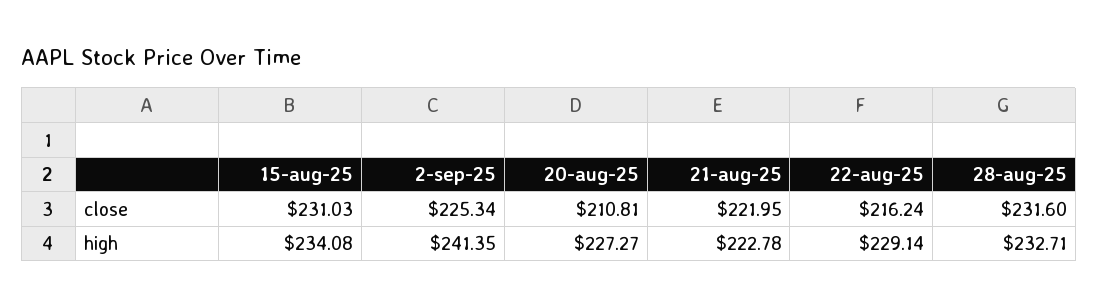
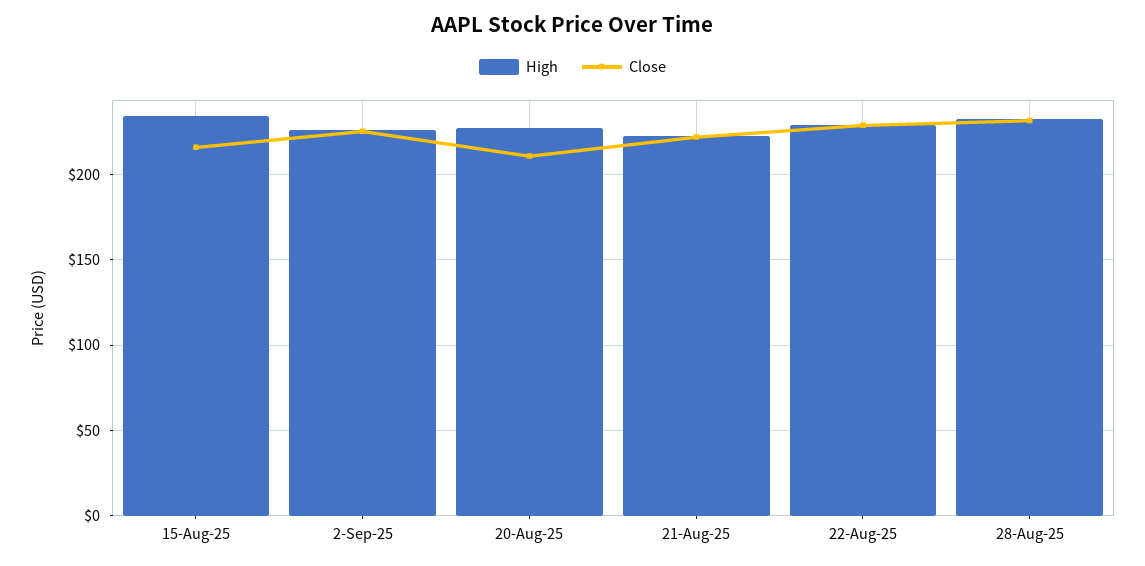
  {
    "close": {
-     "15-aug-25": 231.03,
+     "15-aug-25": 215,
      "2-sep-25": 225.34,
      "20-aug-25": 210.81,
      "21-aug-25": 221.95,
-     "22-aug-25": 216.24,
+     "22-aug-25": 230,
      "28-aug-25": 231.6
    },
    "high": {
      "15-aug-25": 234.08,
-     "2-sep-25": 241.35,
+     "2-sep-25": 225,
      "20-aug-25": 227.27,
      "21-aug-25": 222.78,
      "22-aug-25": 229.14,
      "28-aug-25": 232.71
    }
  }

